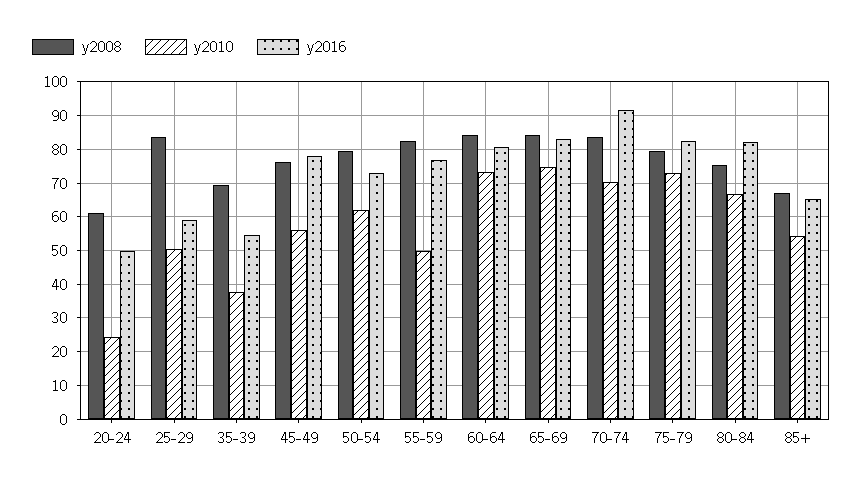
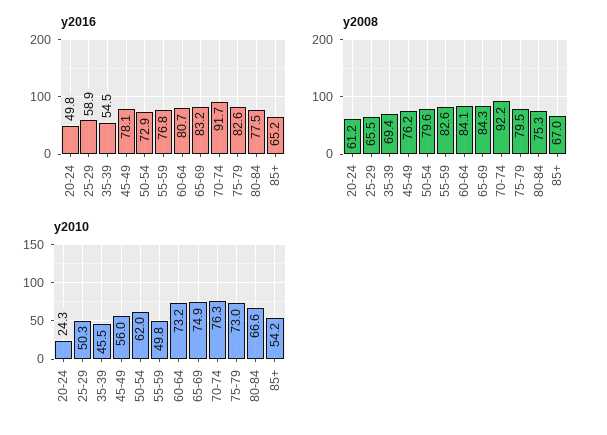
  {
    "y2008": {
      "20-24": 61.2,
-     "25-29": 84,
+     "25-29": 65.5,
      "35-39": 69.4,
      "45-49": 76.2,
      "50-54": 79.6,
      "55-59": 82.6,
      "60-64": 84.1,
      "65-69": 84.3,
-     "70-74": 84,
+     "70-74": 92.2,
      "75-79": 79.5,
      "80-84": 75.3,
      "85+": 67
    },
    "y2010": {
      "20-24": 24.3,
      "25-29": 50.3,
-     "35-39": 38,
+     "35-39": 45.5,
      "45-49": 56,
      "50-54": 62,
      "55-59": 49.8,
      "60-64": 73.2,
      "65-69": 74.9,
-     "70-74": 70,
+     "70-74": 76.3,
      "75-79": 73,
      "80-84": 66.6,
      "85+": 54.2
    },
    "y2016": {
      "20-24": 49.8,
      "25-29": 58.9,
      "35-39": 54.5,
      "45-49": 78.1,
      "50-54": 72.9,
      "55-59": 76.8,
      "60-64": 80.7,
      "65-69": 83.2,
      "70-74": 91.7,
      "75-79": 82.6,
-     "80-84": 82,
+     "80-84": 77.5,
      "85+": 65.2
    }
  }

